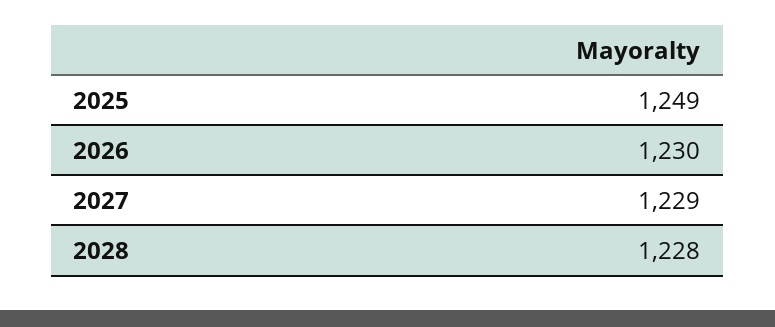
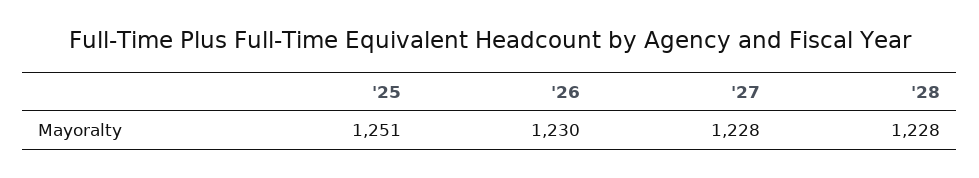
  {
-   "2025": 1249,
+   "2025": 1251,
    "2026": 1230,
-   "2027": 1229,
+   "2027": 1228,
    "2028": 1228
  }

